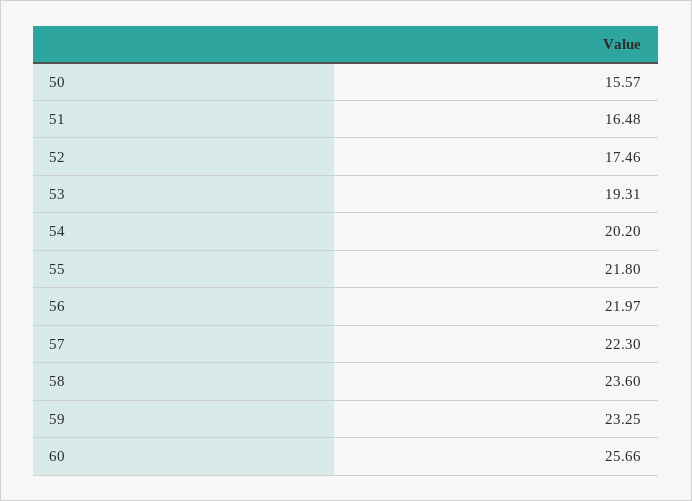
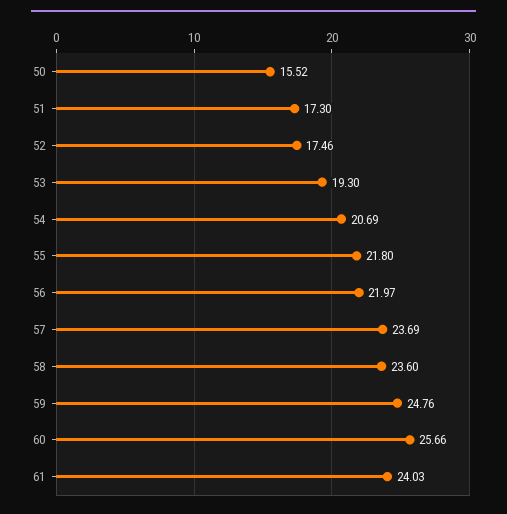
  {
-   "50": 15.57,
+   "50": 15.52,
-   "51": 16.48,
+   "51": 17.3,
    "52": 17.46,
-   "53": 19.31,
+   "53": 19.3,
-   "54": 20.2,
+   "54": 20.69,
    "55": 21.8,
    "56": 21.97,
-   "57": 22.3,
+   "57": 23.69,
    "58": 23.6,
-   "59": 23.25,
+   "59": 24.76,
-   "60": 25.66
+   "60": 25.66,
+   "61": 24.03
  }

